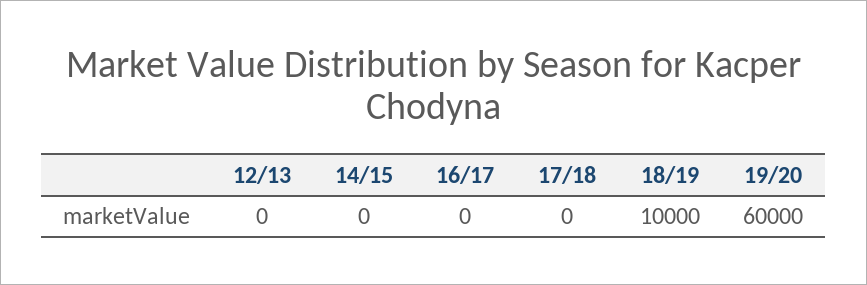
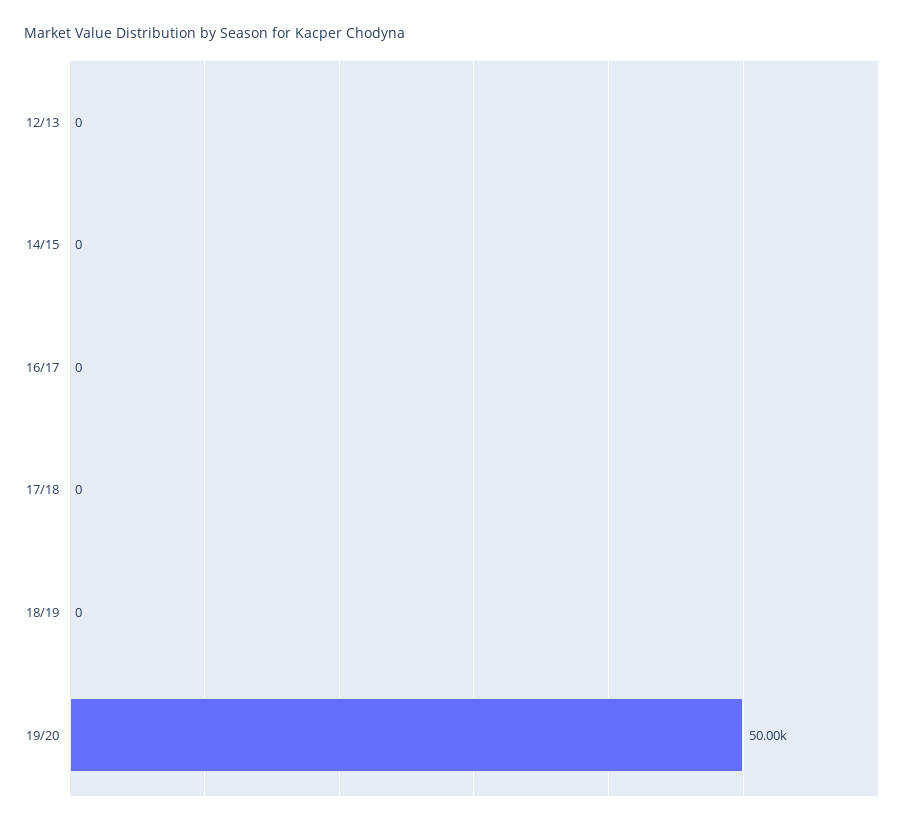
  {
    "12/13": 0,
    "14/15": 0,
    "16/17": 0,
    "17/18": 0,
-   "18/19": 10000,
+   "18/19": 0,
-   "19/20": 60000
+   "19/20": 50000
  }

